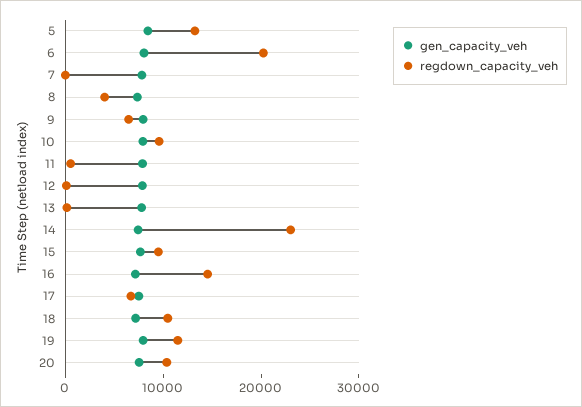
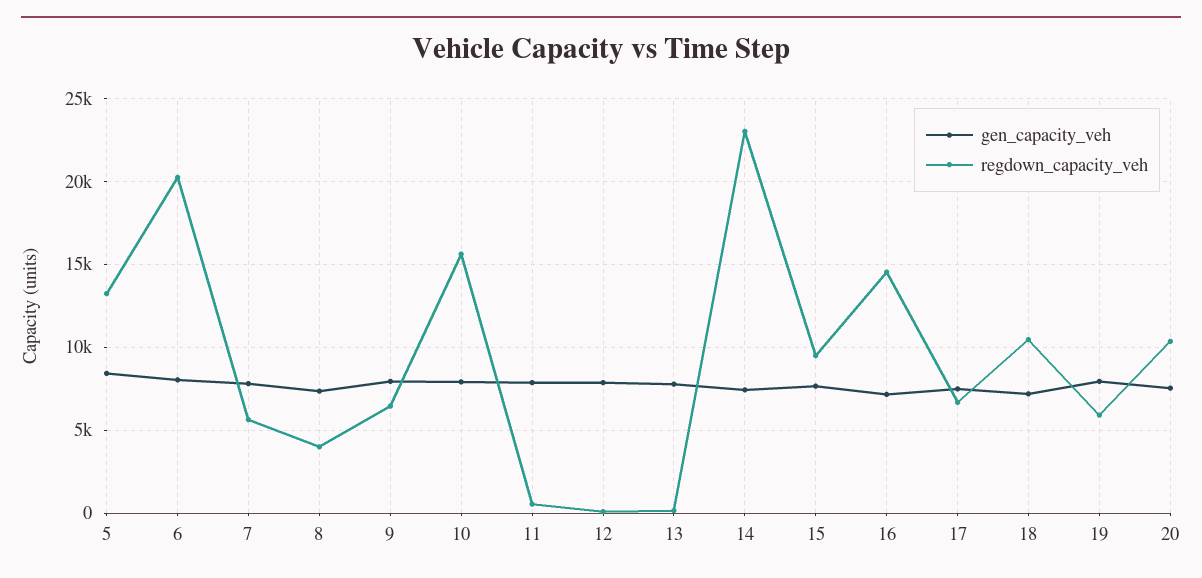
  {
    "gen_capacity_veh": {
      "5": 8500,
      "6": 8000,
      "7": 8000,
      "8": 7500,
      "9": 8000,
      "10": 8000,
      "11": 8000,
      "12": 8000,
      "13": 8000,
      "14": 7500,
      "15": 7500,
      "16": 7000,
      "17": 7500,
      "18": 7000,
      "19": 8000,
      "20": 7500
    },
    "regdown_capacity_veh": {
      "5": 13000,
      "6": 20000,
-     "7": 0,
+     "7": 5500,
      "8": 4000,
      "9": 6500,
-     "10": 10000,
+     "10": 15500,
      "11": 500,
      "12": 0,
      "13": 0,
      "14": 23000,
      "15": 9500,
      "16": 14500,
      "17": 6500,
      "18": 10500,
-     "19": 12000,
+     "19": 6000,
      "20": 10500
    }
  }

